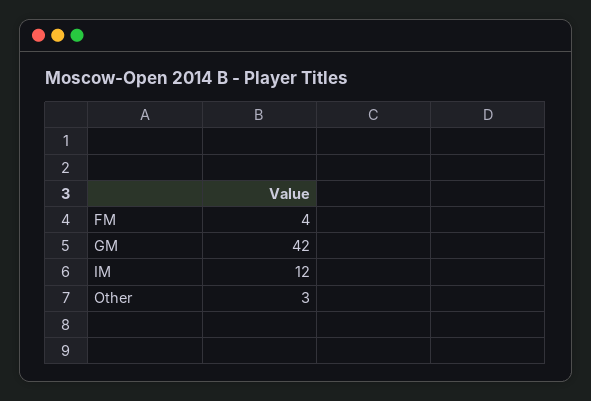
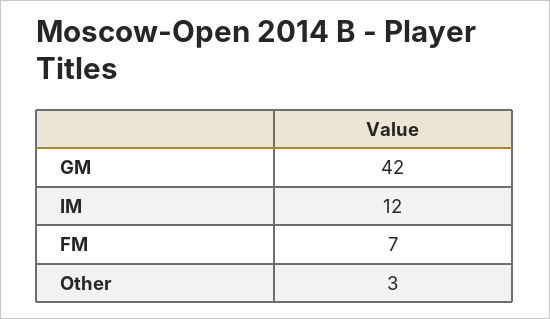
  {
-   "FM": 4,
+   "FM": 7,
    "GM": 42,
    "IM": 12,
    "Other": 3
  }

